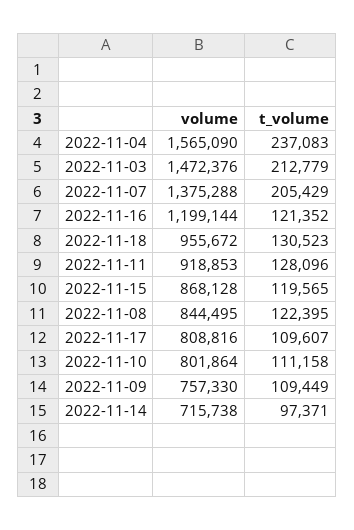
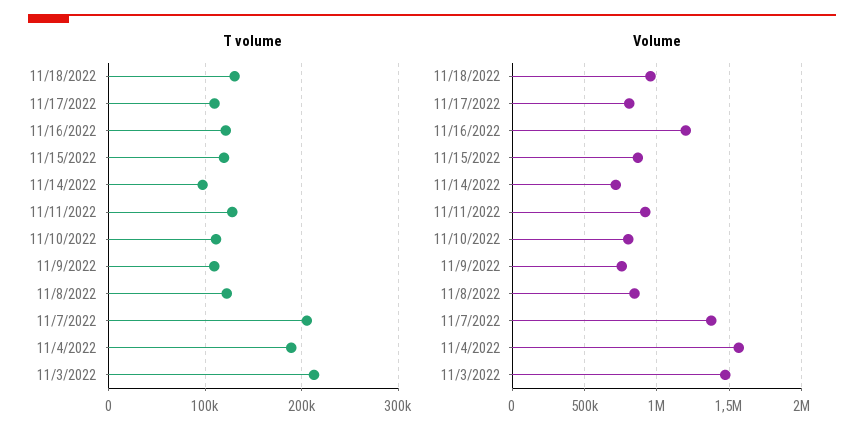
  {
    "volume": {
      "2022-11-04": 1565090,
      "2022-11-03": 1472376,
      "2022-11-07": 1375288,
      "2022-11-16": 1199144,
      "2022-11-18": 955672,
      "2022-11-11": 918853,
      "2022-11-15": 868128,
      "2022-11-08": 844495,
      "2022-11-17": 808816,
      "2022-11-10": 801864,
      "2022-11-09": 757330,
      "2022-11-14": 715738
    },
    "t_volume": {
-     "2022-11-04": 237083,
+     "2022-11-04": 190000,
      "2022-11-03": 212779,
      "2022-11-07": 205429,
      "2022-11-16": 121352,
      "2022-11-18": 130523,
      "2022-11-11": 128096,
      "2022-11-15": 119565,
      "2022-11-08": 122395,
      "2022-11-17": 109607,
      "2022-11-10": 111158,
      "2022-11-09": 109449,
      "2022-11-14": 97371
    }
  }

